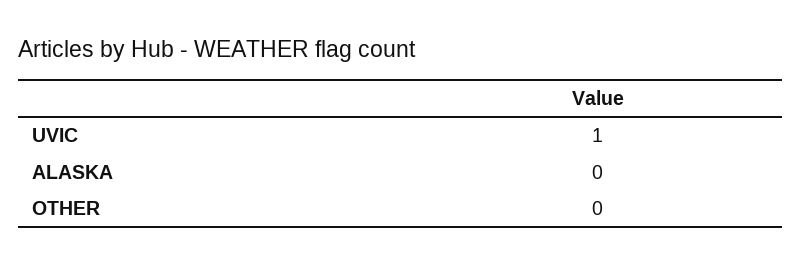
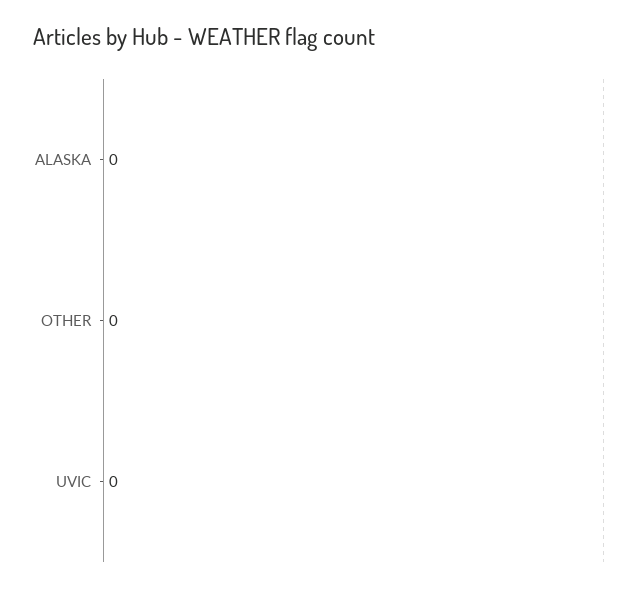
  {
-   "UVIC": 1,
+   "UVIC": 0,
    "ALASKA": 0,
    "OTHER": 0
  }

